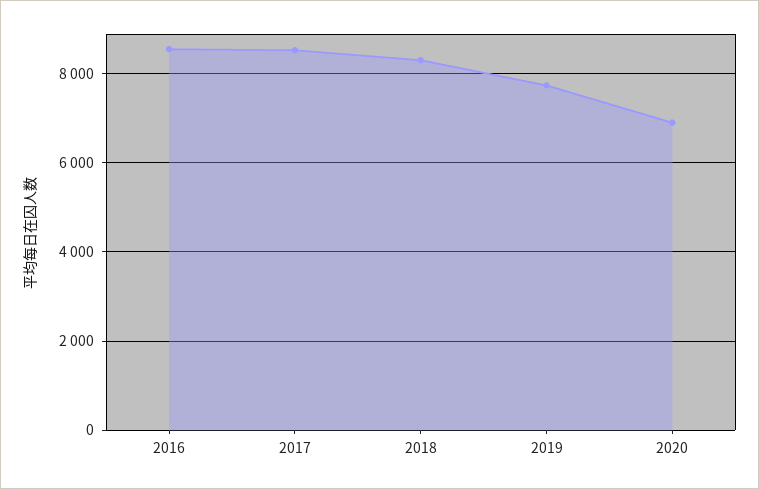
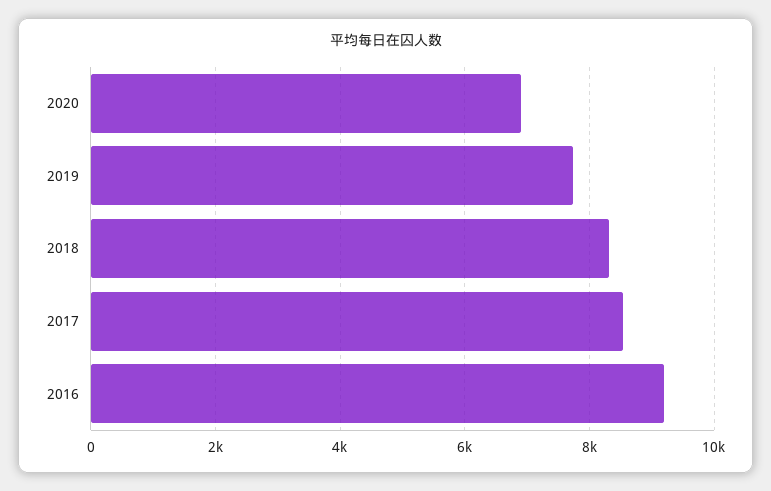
  {
-   "2016": 8600,
+   "2016": 9200,
    "2017": 8600,
    "2018": 8400,
    "2019": 7800,
    "2020": 7000
  }

